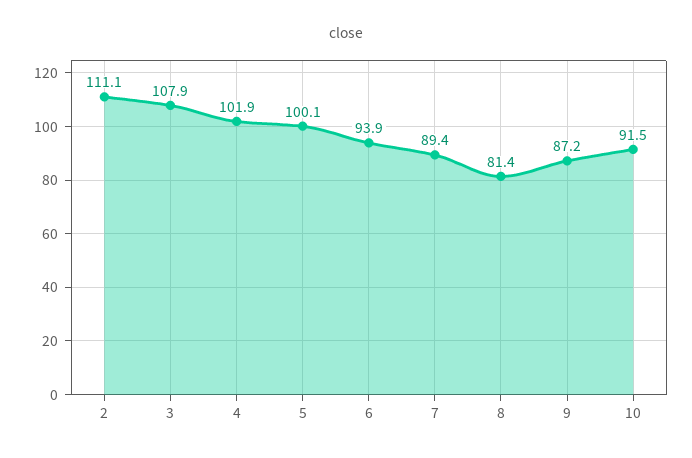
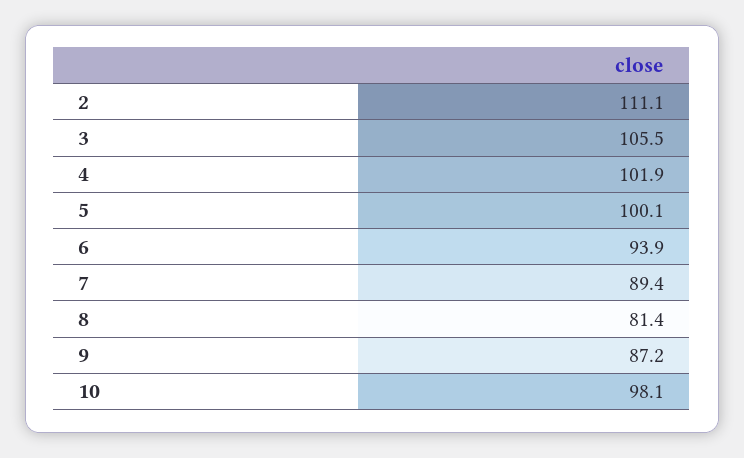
  {
    "2": 111.1,
-   "3": 107.9,
+   "3": 105.5,
    "4": 101.9,
    "5": 100.1,
    "6": 93.9,
    "7": 89.4,
    "8": 81.4,
    "9": 87.2,
-   "10": 91.5
+   "10": 98.1
  }

